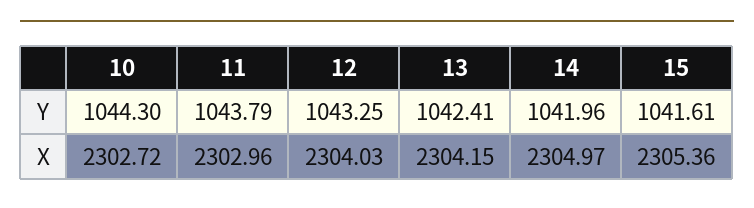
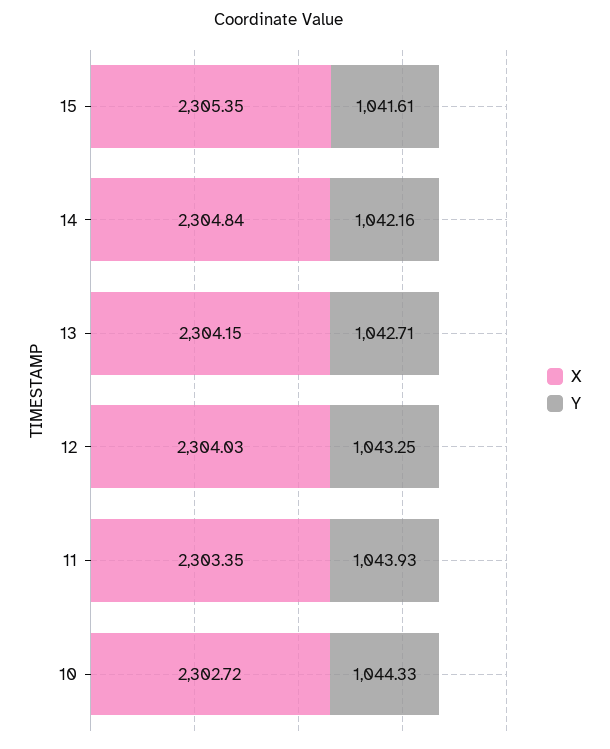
  {
    "Y": {
-     "10": 1044.3,
+     "10": 1044.33,
-     "11": 1043.79,
+     "11": 1043.93,
      "12": 1043.25,
-     "13": 1042.41,
+     "13": 1042.71,
-     "14": 1041.96,
+     "14": 1042.16,
      "15": 1041.61
    },
    "X": {
      "10": 2302.72,
-     "11": 2302.96,
+     "11": 2303.35,
      "12": 2304.03,
      "13": 2304.15,
-     "14": 2304.97,
+     "14": 2304.84,
-     "15": 2305.36
+     "15": 2305.35
    }
  }

